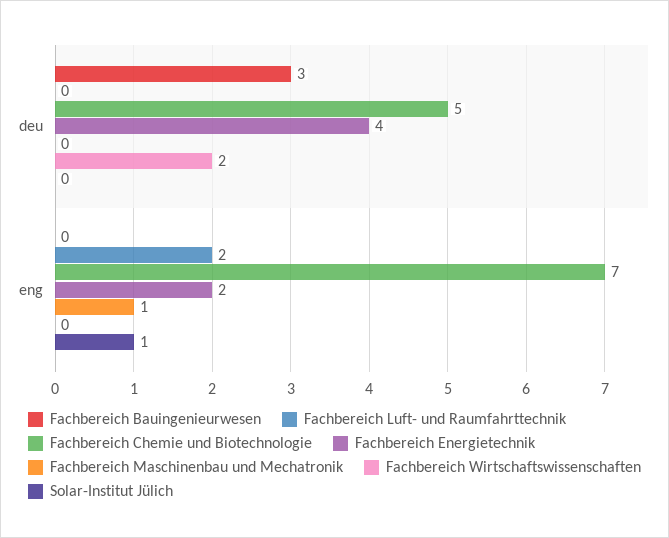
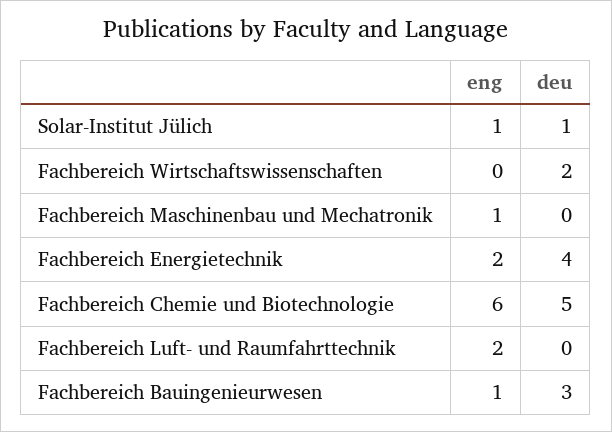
  {
    "Fachbereich Bauingenieurwesen": {
      "deu": 3,
-     "eng": 0
+     "eng": 1
    },
    "Fachbereich Luft- und Raumfahrttechnik": {
      "deu": 0,
      "eng": 2
    },
    "Fachbereich Chemie und Biotechnologie": {
      "deu": 5,
-     "eng": 7
+     "eng": 6
    },
    "Fachbereich Energietechnik": {
      "deu": 4,
      "eng": 2
    },
    "Fachbereich Maschinenbau und Mechatronik": {
      "deu": 0,
      "eng": 1
    },
    "Fachbereich Wirtschaftswissenschaften": {
      "deu": 2,
      "eng": 0
    },
    "Solar-Institut Jülich": {
-     "deu": 0,
+     "deu": 1,
      "eng": 1
    }
  }

